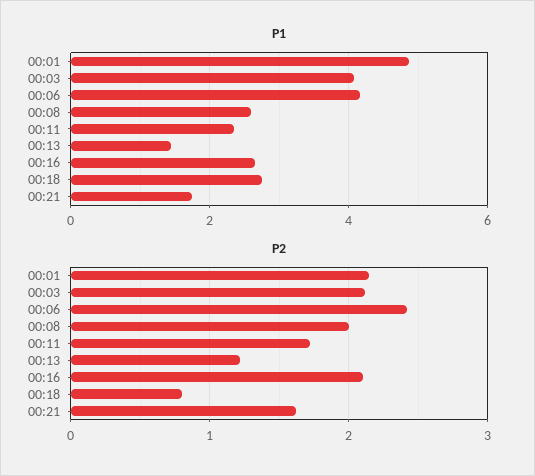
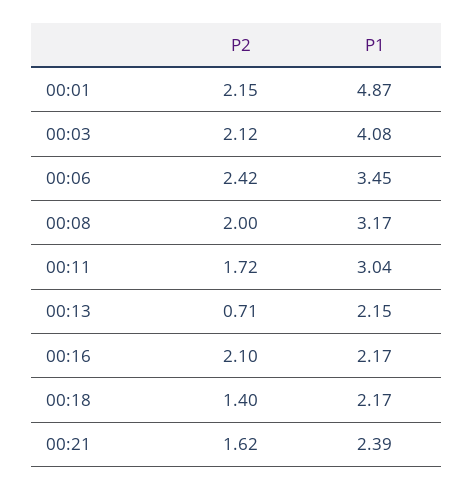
  {
    "P1": {
      "00:01": 4.87,
      "00:03": 4.08,
-     "00:06": 4.2,
+     "00:06": 3.45,
-     "00:08": 2.6,
+     "00:08": 3.17,
-     "00:11": 2.4,
+     "00:11": 3.04,
-     "00:13": 1.4,
+     "00:13": 2.15,
-     "00:16": 2.6,
+     "00:16": 2.17,
-     "00:18": 2.8,
+     "00:18": 2.17,
-     "00:21": 1.8
+     "00:21": 2.39
    },
    "P2": {
      "00:01": 2.15,
      "00:03": 2.12,
      "00:06": 2.42,
      "00:08": 2,
      "00:11": 1.72,
-     "00:13": 1.2,
+     "00:13": 0.71,
      "00:16": 2.1,
-     "00:18": 0.8,
+     "00:18": 1.4,
      "00:21": 1.62
    }
  }

